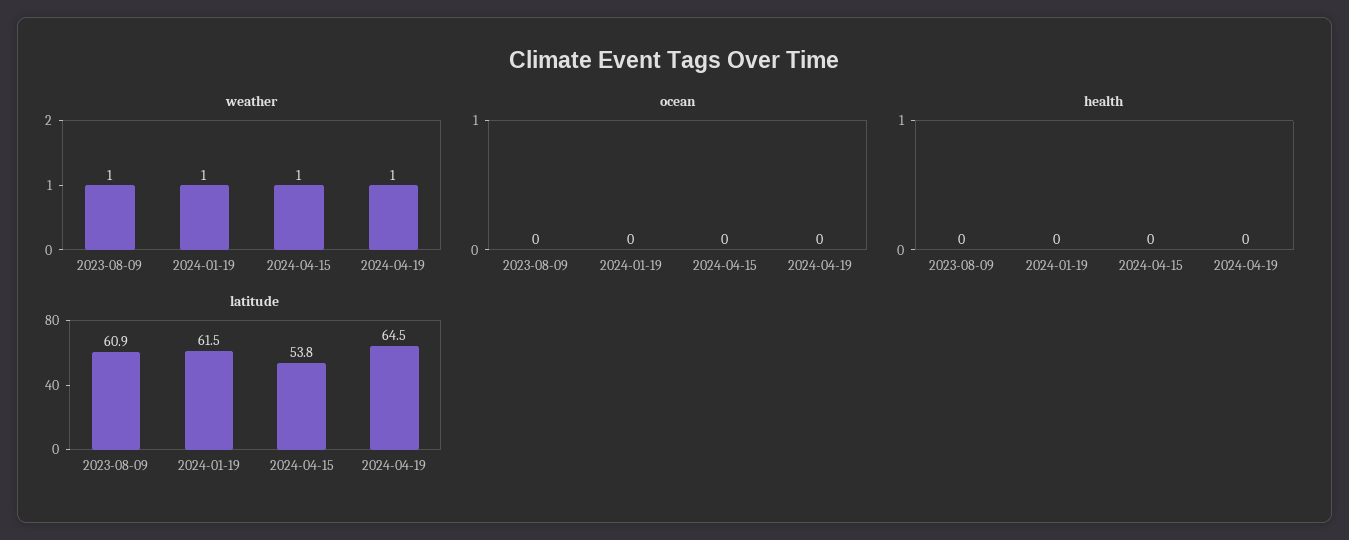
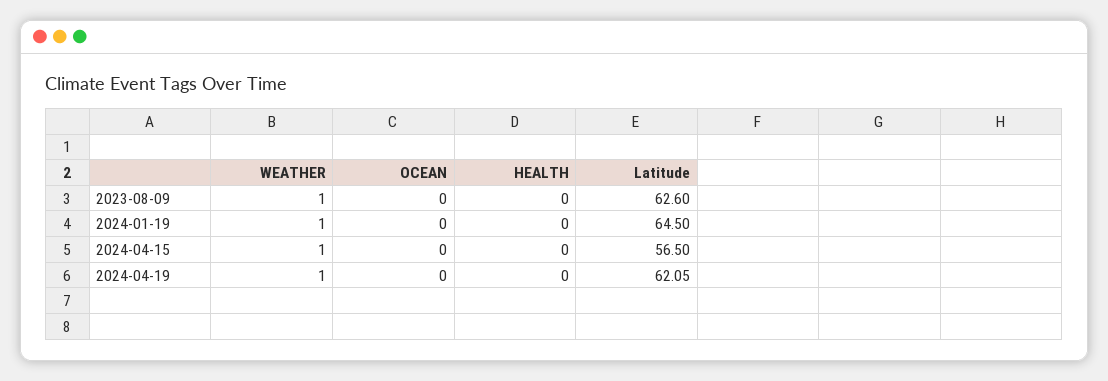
  {
    "weather": {
      "2023-08-09": 1,
      "2024-01-19": 1,
      "2024-04-15": 1,
      "2024-04-19": 1
    },
    "ocean": {
      "2023-08-09": 0,
      "2024-01-19": 0,
      "2024-04-15": 0,
      "2024-04-19": 0
    },
    "health": {
      "2023-08-09": 0,
      "2024-01-19": 0,
      "2024-04-15": 0,
      "2024-04-19": 0
    },
    "latitude": {
-     "2023-08-09": 60.9,
+     "2023-08-09": 62.6,
-     "2024-01-19": 61.5,
+     "2024-01-19": 64.5,
-     "2024-04-15": 53.8,
+     "2024-04-15": 56.5,
-     "2024-04-19": 64.5
+     "2024-04-19": 62.05
    }
  }

